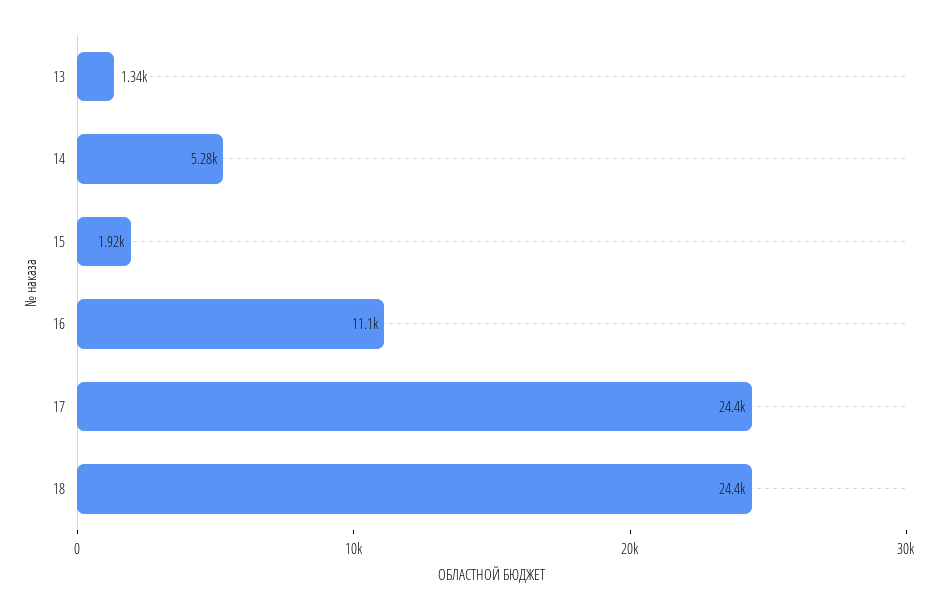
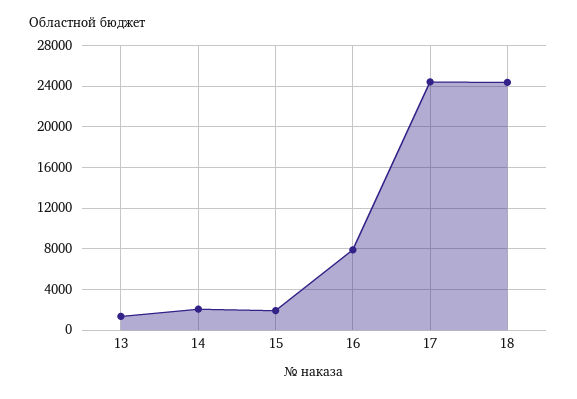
  {
    "13": 1340,
-   "14": 5280,
+   "14": 2000,
    "15": 1920,
-   "16": 11100,
+   "16": 8000,
    "17": 24400,
    "18": 24400
  }

